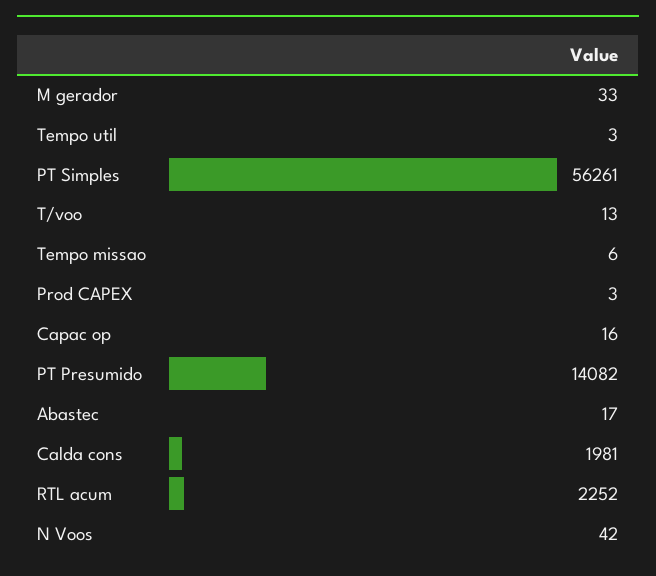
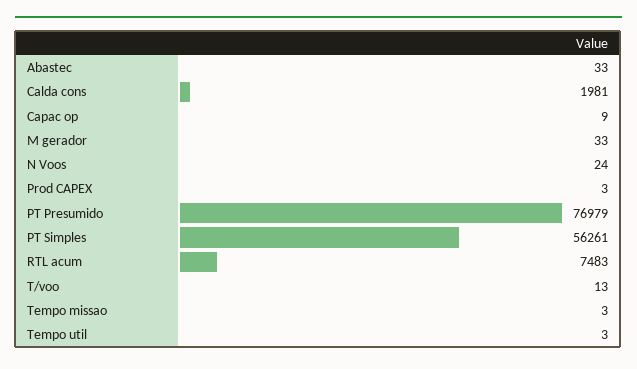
  {
    "M gerador": 33,
    "Tempo util": 3,
    "PT Simples": 56261,
    "T/voo": 13,
-   "Tempo missao": 6,
+   "Tempo missao": 3,
    "Prod CAPEX": 3,
-   "Capac op": 16,
+   "Capac op": 9,
-   "PT Presumido": 14082,
+   "PT Presumido": 76979,
-   "Abastec": 17,
+   "Abastec": 33,
    "Calda cons": 1981,
-   "RTL acum": 2252,
+   "RTL acum": 7483,
-   "N Voos": 42
+   "N Voos": 24
  }

